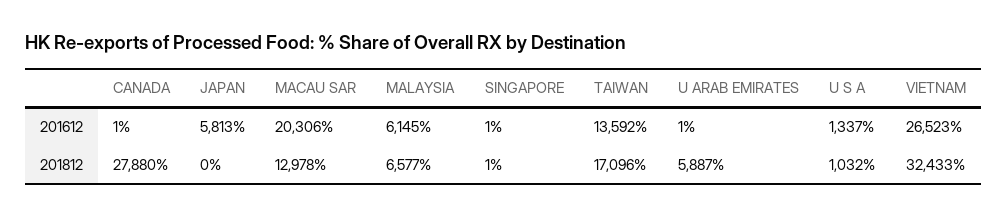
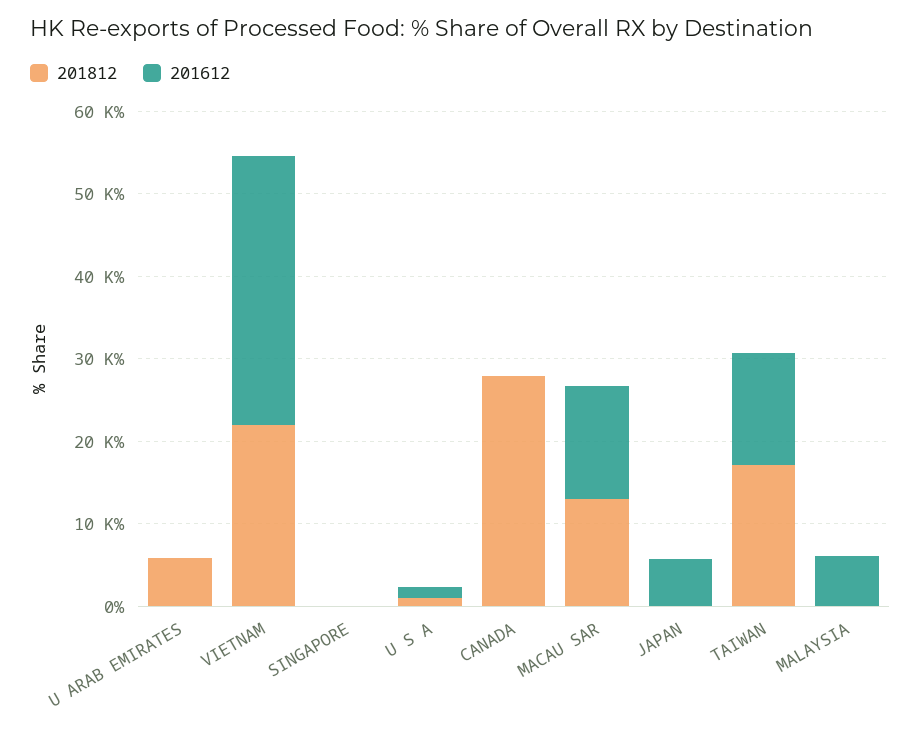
  {
    "201612": {
      "CANADA": 1,
      "JAPAN": 5813,
-     "MACAU SAR": 20306,
+     "MACAU SAR": 14000,
      "MALAYSIA": 6145,
      "SINGAPORE": 1,
      "TAIWAN": 13592,
      "U ARAB EMIRATES": 1,
      "U S A": 1337,
-     "VIETNAM": 26523
+     "VIETNAM": 32000
    },
    "201812": {
      "CANADA": 27880,
      "JAPAN": 0,
      "MACAU SAR": 12978,
-     "MALAYSIA": 6577,
+     "MALAYSIA": 0,
      "SINGAPORE": 1,
      "TAIWAN": 17096,
      "U ARAB EMIRATES": 5887,
      "U S A": 1032,
-     "VIETNAM": 32433
+     "VIETNAM": 22000
    }
  }

